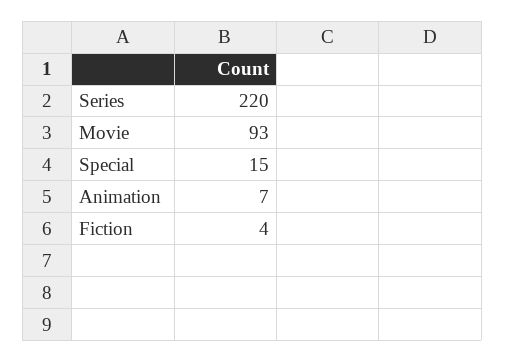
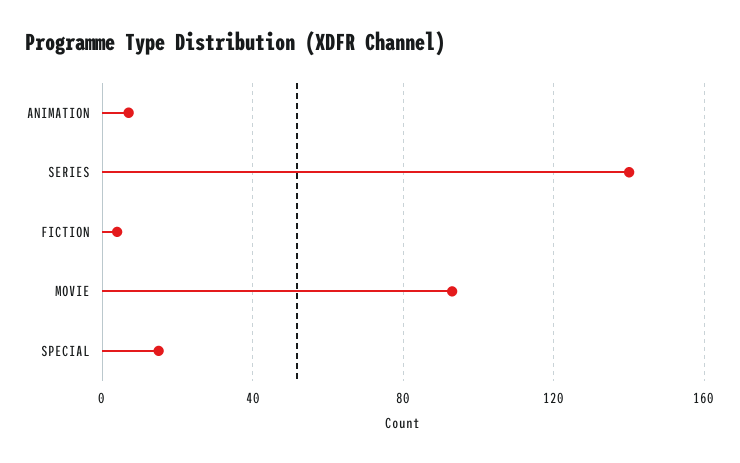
  {
-   "Series": 220,
+   "Series": 140,
    "Movie": 93,
    "Special": 15,
    "Animation": 7,
    "Fiction": 4
  }

